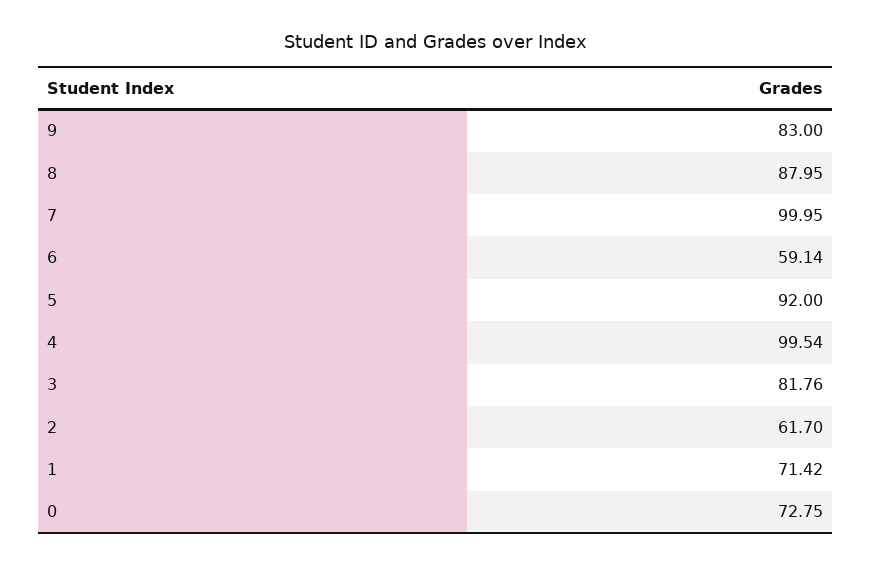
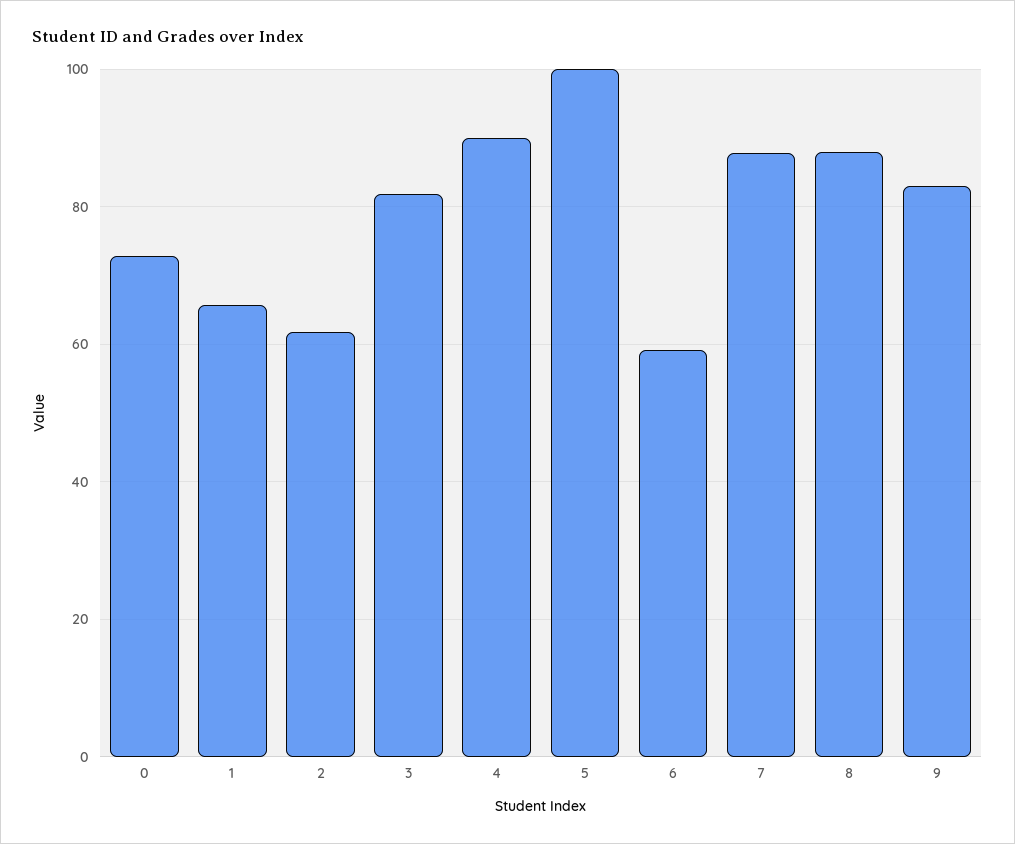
  {
    "9": 83,
    "8": 87.95,
-   "7": 99.95,
+   "7": 88,
    "6": 59.14,
-   "5": 92,
+   "5": 100,
-   "4": 99.54,
+   "4": 90,
    "3": 81.76,
    "2": 61.7,
-   "1": 71.42,
+   "1": 66,
    "0": 72.75
  }

